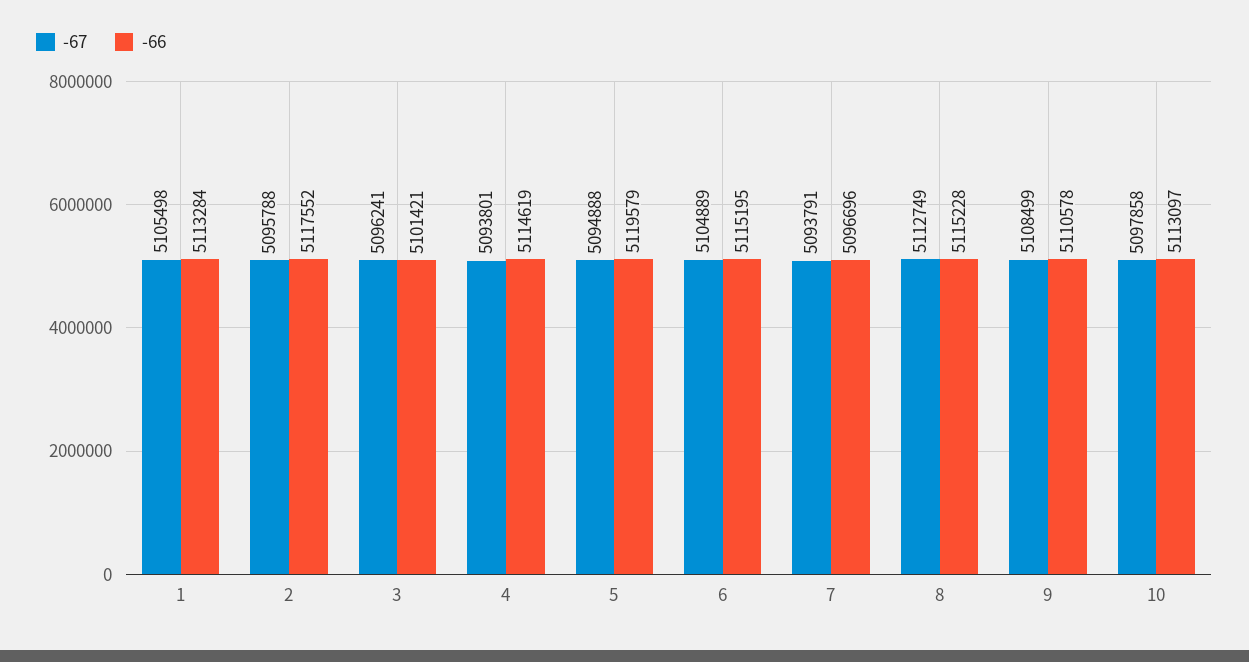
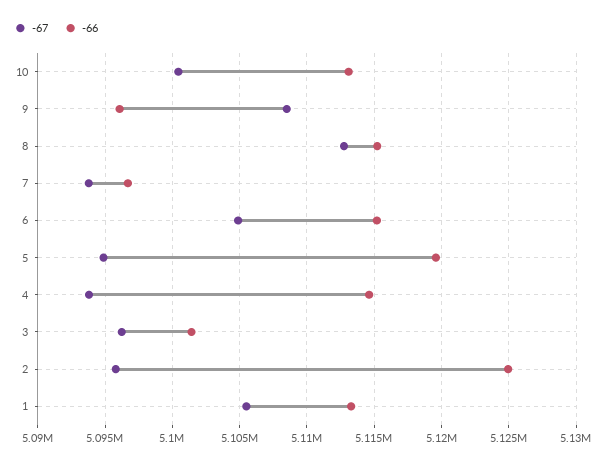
  {
    "-67": {
      "1": 5105498,
      "2": 5095788,
      "3": 5096241,
      "4": 5093801,
      "5": 5094888,
      "6": 5104889,
      "7": 5093791,
      "8": 5112749,
      "9": 5108499,
-     "10": 5097858
+     "10": 5100500
    },
    "-66": {
      "1": 5113284,
-     "2": 5117552,
+     "2": 5125000,
      "3": 5101421,
      "4": 5114619,
      "5": 5119579,
      "6": 5115195,
      "7": 5096696,
      "8": 5115228,
-     "9": 5110578,
+     "9": 5096000,
      "10": 5113097
    }
  }

